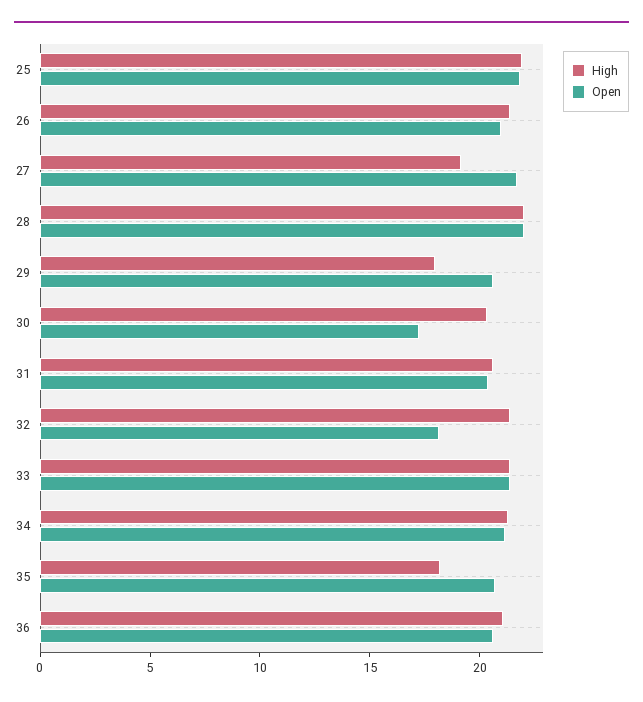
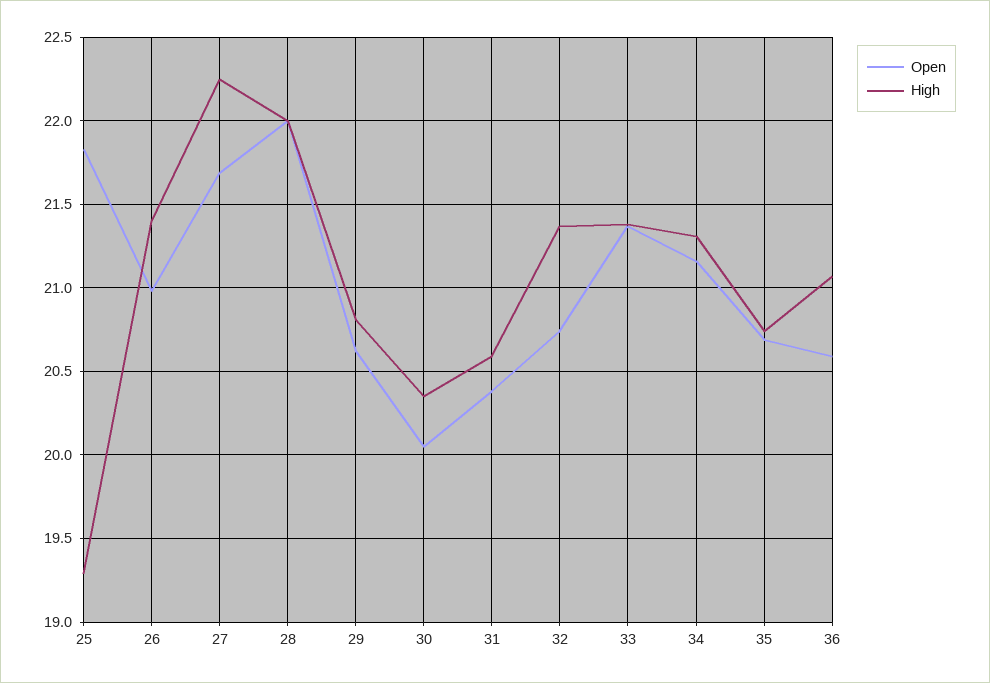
  {
    "High": {
-     "25": 22,
+     "25": 19.3,
      "26": 21.4,
-     "27": 19,
+     "27": 22.25,
      "28": 22,
-     "29": 18,
+     "29": 20.8,
      "30": 20.35,
      "31": 20.6,
      "32": 21.35,
      "33": 21.4,
      "34": 21.3,
-     "35": 18,
+     "35": 20.75,
      "36": 21.05
    },
    "Open": {
      "25": 21.85,
      "26": 21,
      "27": 21.7,
      "28": 22,
      "29": 20.6,
-     "30": 17,
+     "30": 20.05,
      "31": 20.4,
-     "32": 18,
+     "32": 20.75,
      "33": 21.35,
      "34": 21.15,
      "35": 20.7,
      "36": 20.6
    }
  }

